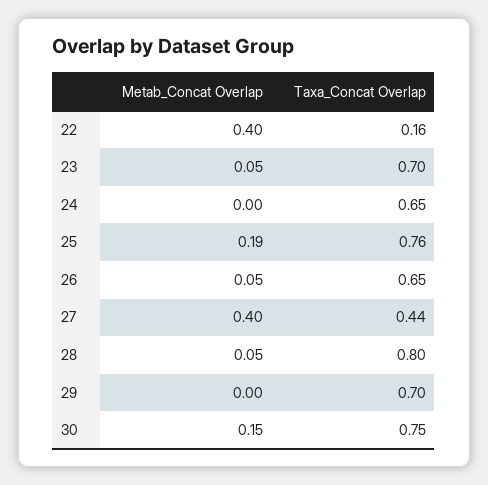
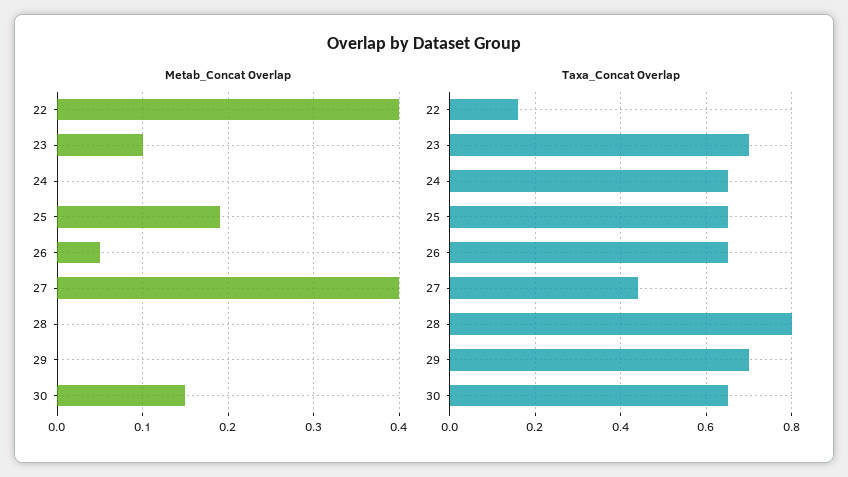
  {
    "Metab_Concat Overlap": {
      "22": 0.4,
-     "23": 0.05,
+     "23": 0.1,
      "24": 0,
      "25": 0.19,
      "26": 0.05,
      "27": 0.4,
-     "28": 0.05,
+     "28": 0,
      "29": 0,
      "30": 0.15
    },
    "Taxa_Concat Overlap": {
      "22": 0.16,
      "23": 0.7,
      "24": 0.65,
-     "25": 0.76,
+     "25": 0.65,
      "26": 0.65,
      "27": 0.44,
      "28": 0.8,
      "29": 0.7,
-     "30": 0.75
+     "30": 0.65
    }
  }

